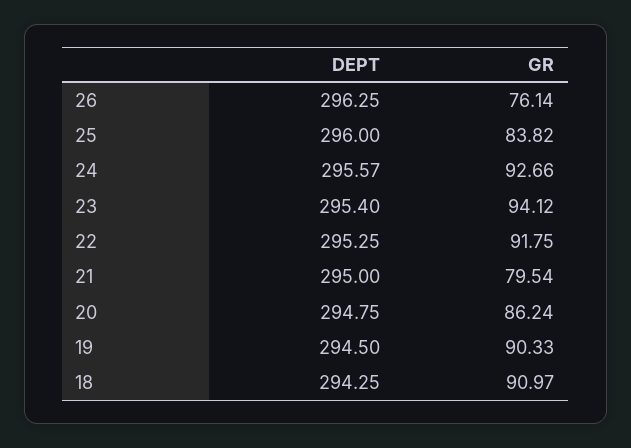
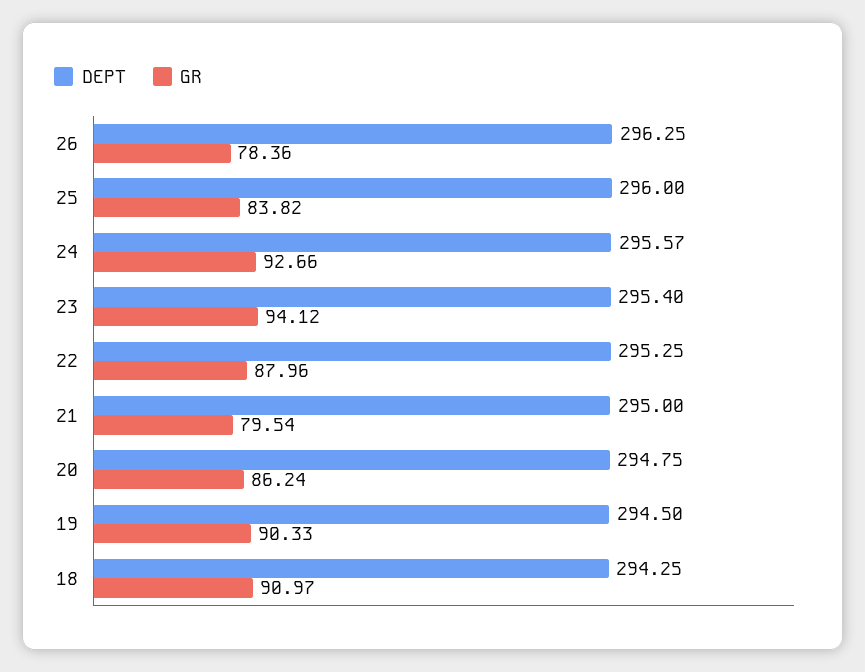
  {
    "DEPT": {
      "26": 296.25,
      "25": 296,
      "24": 295.57,
      "23": 295.4,
      "22": 295.25,
      "21": 295,
      "20": 294.75,
      "19": 294.5,
      "18": 294.25
    },
    "GR": {
-     "26": 76.14,
+     "26": 78.36,
      "25": 83.82,
      "24": 92.66,
      "23": 94.12,
-     "22": 91.75,
+     "22": 87.96,
      "21": 79.54,
      "20": 86.24,
      "19": 90.33,
      "18": 90.97
    }
  }

